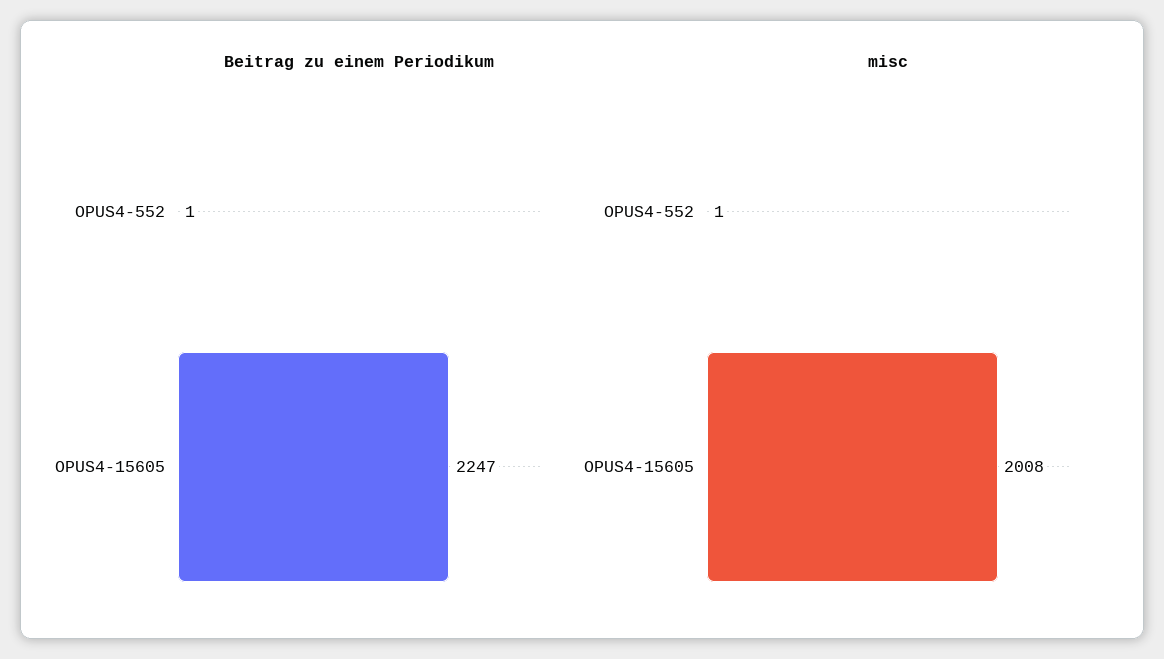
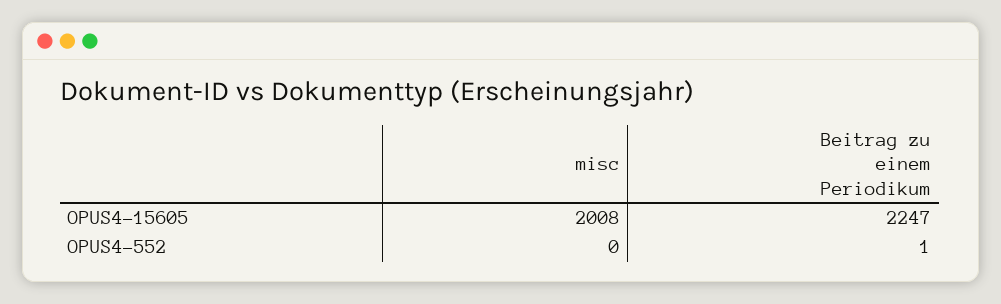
  {
    "Beitrag zu einem Periodikum": {
      "OPUS4-552": 1,
      "OPUS4-15605": 2247
    },
    "misc": {
-     "OPUS4-552": 1,
+     "OPUS4-552": 0,
      "OPUS4-15605": 2008
    }
  }

